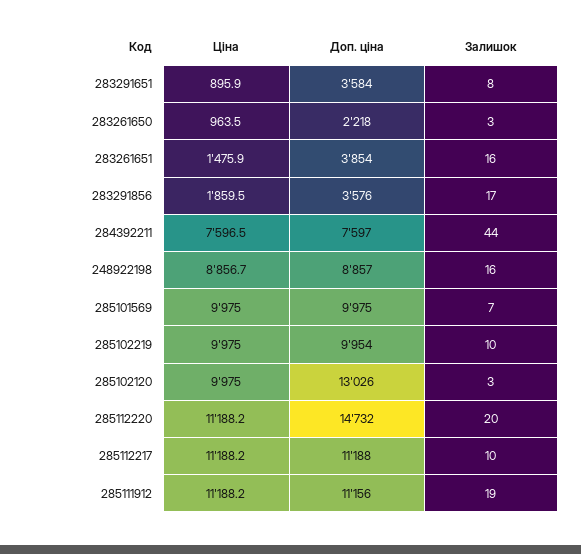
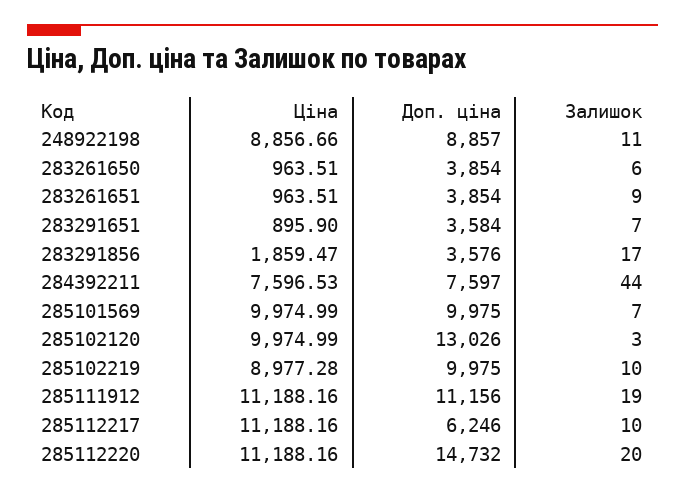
  {
    "Ціна": {
      "283291651": 895.9,
      "283261650": 963.51,
-     "283261651": 1475.9,
+     "283261651": 963.51,
      "283291856": 1859.47,
      "284392211": 7596.53,
      "248922198": 8856.66,
      "285101569": 9974.99,
-     "285102219": 9975,
+     "285102219": 8977.28,
      "285102120": 9974.99,
      "285112220": 11188.16,
      "285112217": 11188.16,
      "285111912": 11188.16
    },
    "Доп. ціна": {
      "283291651": 3584,
-     "283261650": 2218,
+     "283261650": 3854,
      "283261651": 3854,
      "283291856": 3576,
      "284392211": 7597,
      "248922198": 8857,
      "285101569": 9975,
-     "285102219": 9954,
+     "285102219": 9975,
      "285102120": 13026,
      "285112220": 14732,
-     "285112217": 11188,
+     "285112217": 6246,
      "285111912": 11156
    },
    "Залишок": {
-     "283291651": 8,
+     "283291651": 7,
-     "283261650": 3,
+     "283261650": 6,
-     "283261651": 16,
+     "283261651": 9,
      "283291856": 17,
      "284392211": 44,
-     "248922198": 16,
+     "248922198": 11,
      "285101569": 7,
      "285102219": 10,
      "285102120": 3,
      "285112220": 20,
      "285112217": 10,
      "285111912": 19
    }
  }

